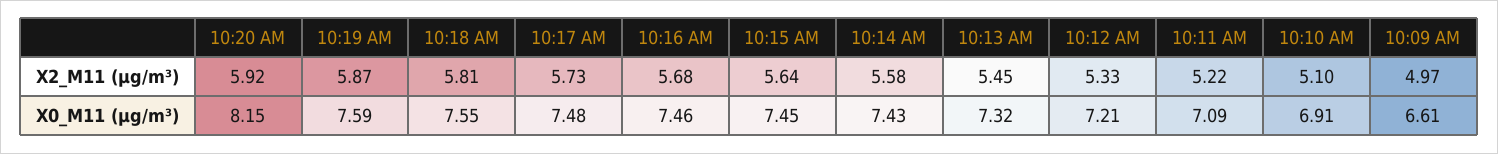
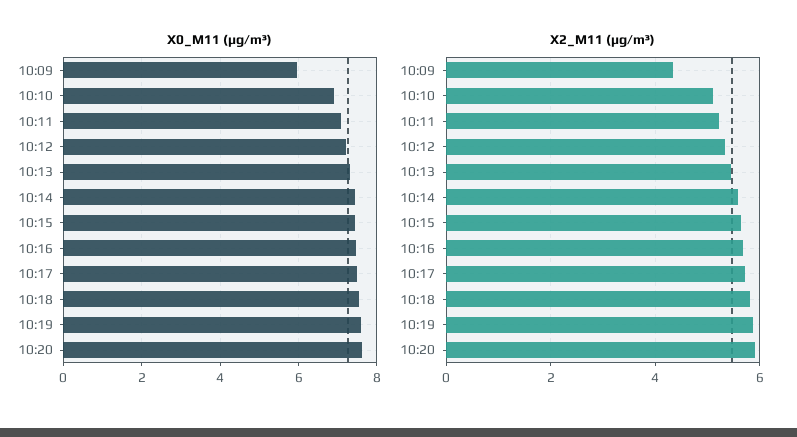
  {
    "X2_M11 (μg/m³)": {
      "10:20 AM": 5.92,
      "10:19 AM": 5.87,
      "10:18 AM": 5.81,
      "10:17 AM": 5.73,
      "10:16 AM": 5.68,
      "10:15 AM": 5.64,
      "10:14 AM": 5.58,
      "10:13 AM": 5.45,
      "10:12 AM": 5.33,
      "10:11 AM": 5.22,
      "10:10 AM": 5.1,
-     "10:09 AM": 4.97
+     "10:09 AM": 4.4
    },
    "X0_M11 (μg/m³)": {
-     "10:20 AM": 8.15,
+     "10:20 AM": 7.6,
      "10:19 AM": 7.59,
      "10:18 AM": 7.55,
      "10:17 AM": 7.48,
      "10:16 AM": 7.46,
      "10:15 AM": 7.45,
      "10:14 AM": 7.43,
      "10:13 AM": 7.32,
      "10:12 AM": 7.21,
      "10:11 AM": 7.09,
      "10:10 AM": 6.91,
-     "10:09 AM": 6.61
+     "10:09 AM": 6
    }
  }

